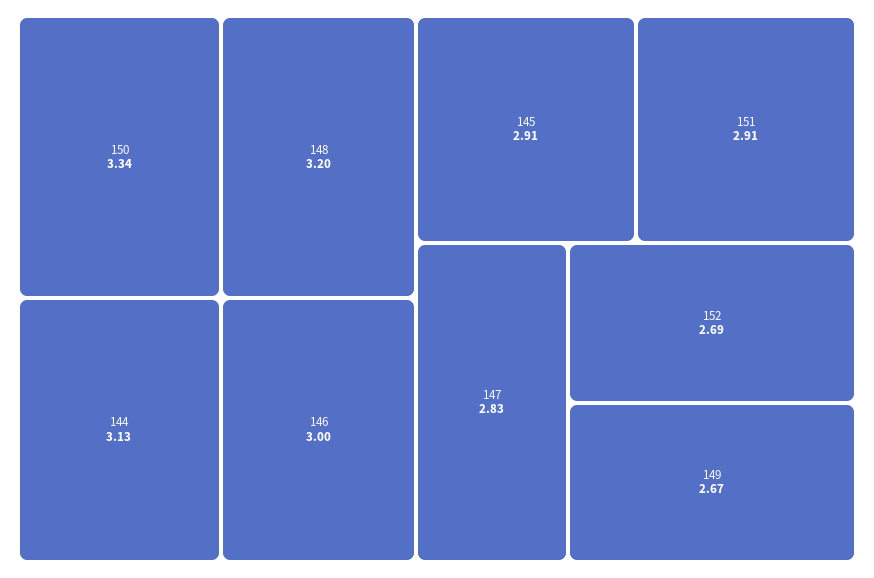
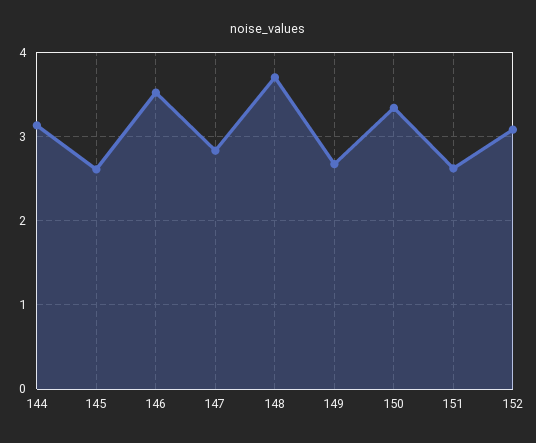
  {
    "150": 3.34,
-   "148": 3.2,
+   "148": 3.7,
    "144": 3.13,
-   "146": 3,
+   "146": 3.5,
-   "145": 2.91,
+   "145": 2.6,
-   "151": 2.91,
+   "151": 2.6,
    "147": 2.83,
-   "152": 2.69,
+   "152": 3.1,
    "149": 2.67
  }

